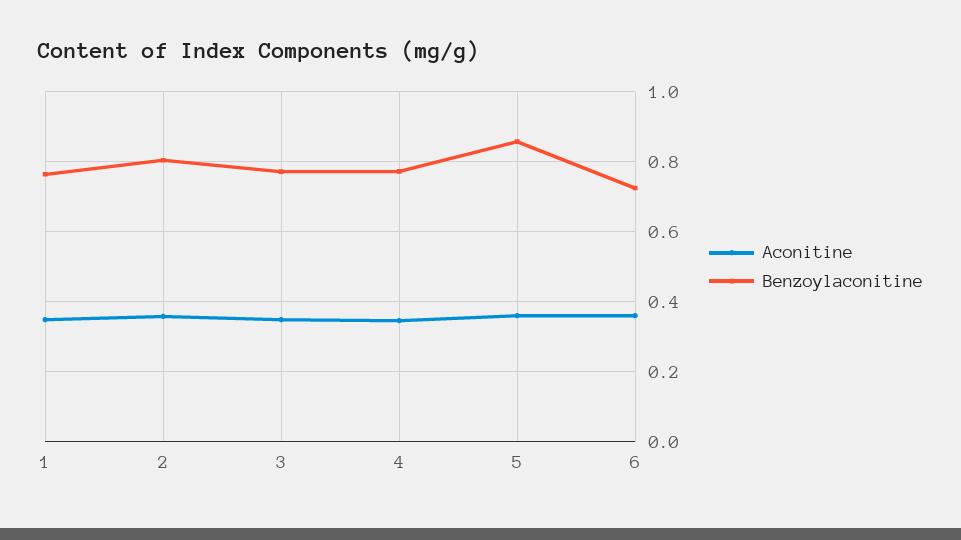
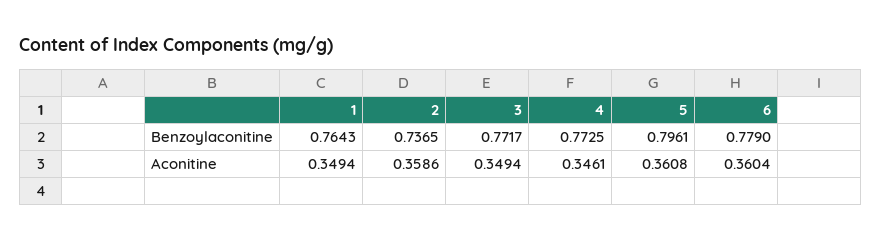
  {
    "Aconitine": {
      "1": 0.3494,
      "2": 0.3586,
      "3": 0.3494,
      "4": 0.3461,
      "5": 0.3608,
      "6": 0.3604
    },
    "Benzoylaconitine": {
      "1": 0.7643,
-     "2": 0.8,
+     "2": 0.7365,
      "3": 0.7717,
      "4": 0.7725,
-     "5": 0.86,
+     "5": 0.7961,
-     "6": 0.72
+     "6": 0.779
    }
  }

